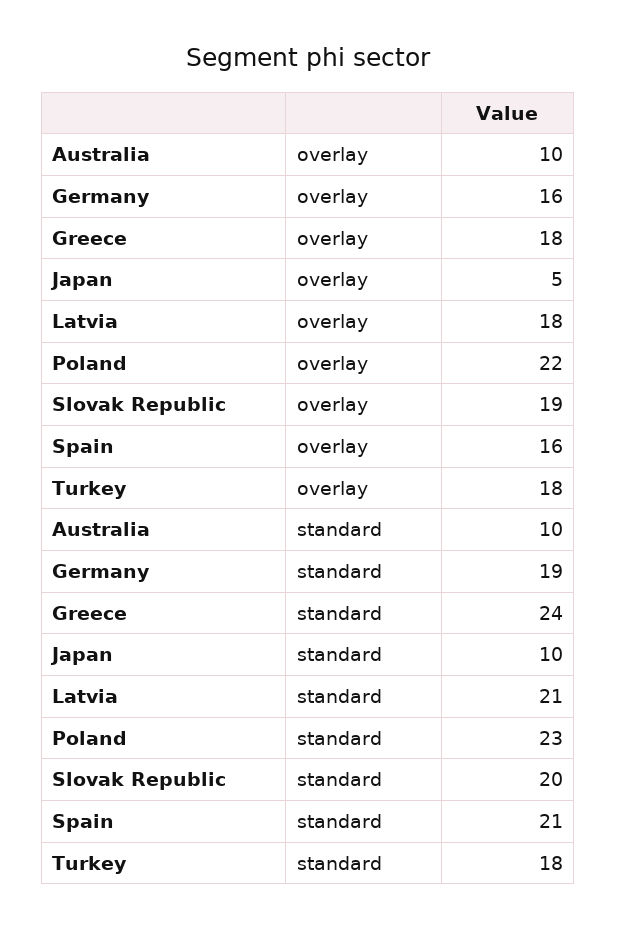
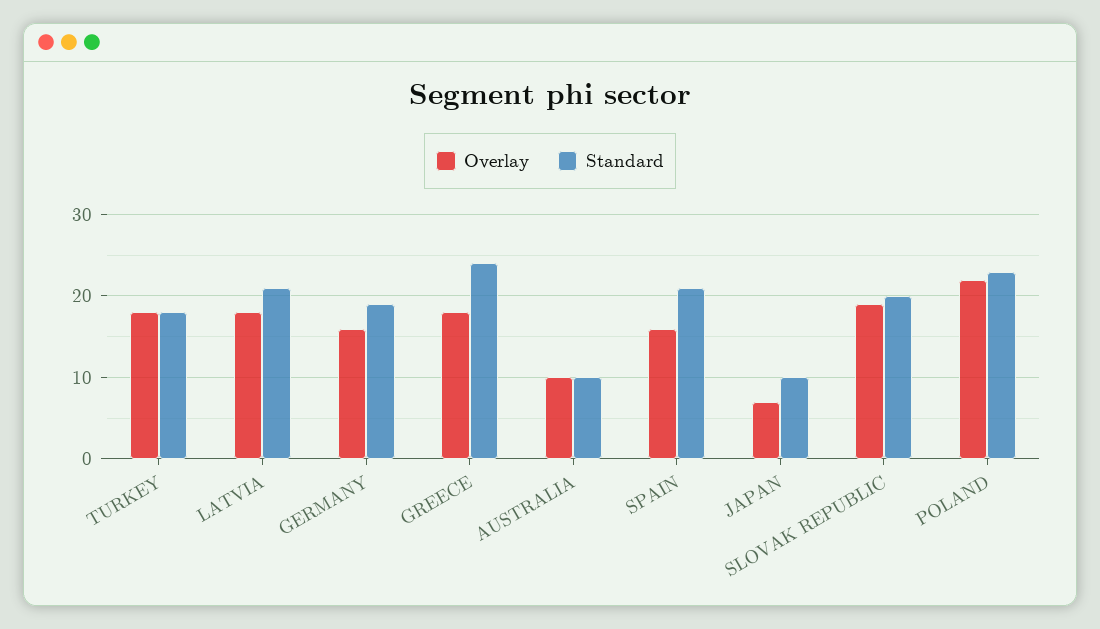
  {
    "overlay": {
      "Australia": 10,
      "Germany": 16,
      "Greece": 18,
-     "Japan": 5,
+     "Japan": 7,
      "Latvia": 18,
      "Poland": 22,
      "Slovak Republic": 19,
      "Spain": 16,
      "Turkey": 18
    },
    "standard": {
      "Australia": 10,
      "Germany": 19,
      "Greece": 24,
      "Japan": 10,
      "Latvia": 21,
      "Poland": 23,
      "Slovak Republic": 20,
      "Spain": 21,
      "Turkey": 18
    }
  }

